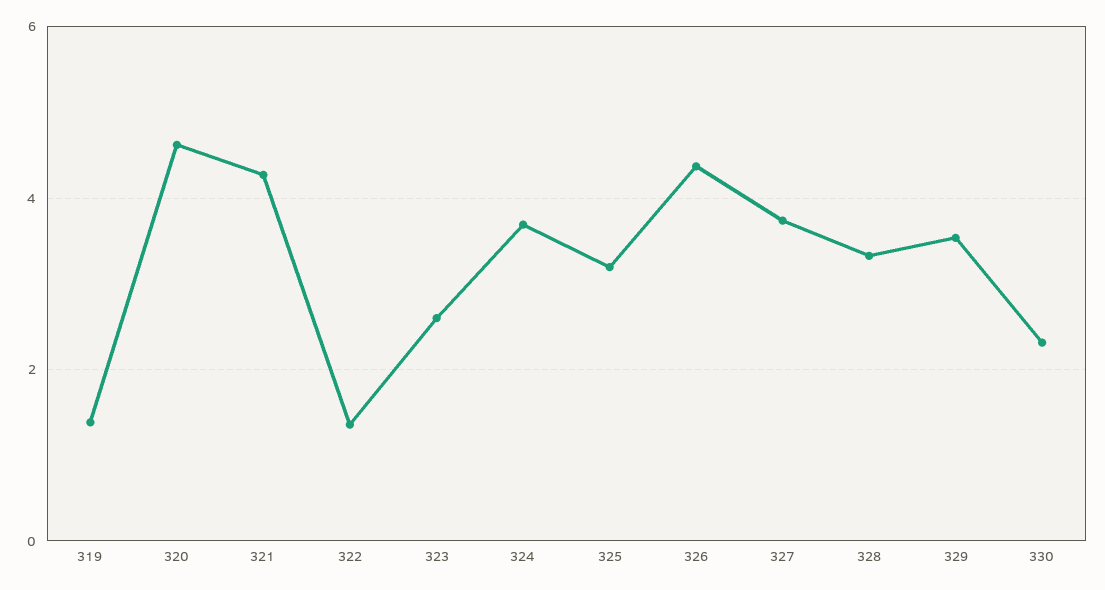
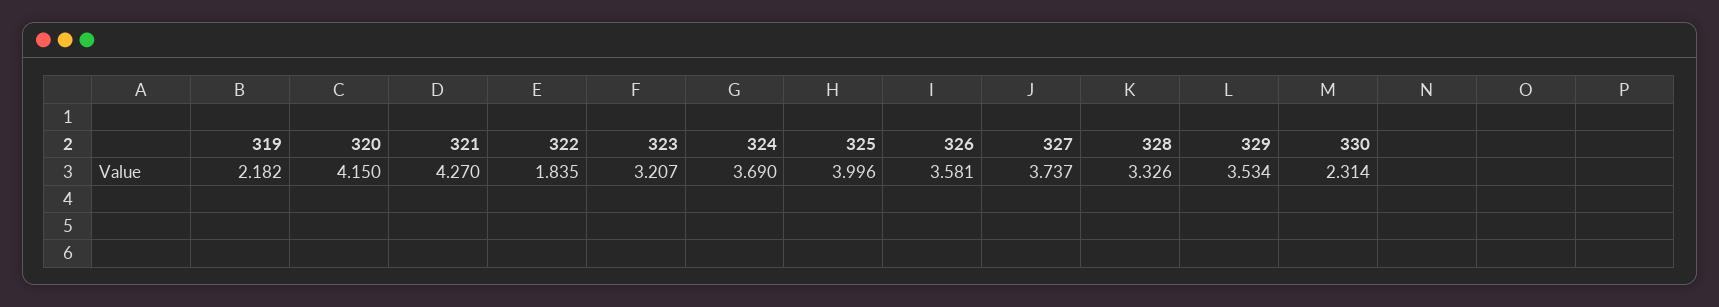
  {
-   "319": 1.4,
+   "319": 2.182,
-   "320": 4.6,
+   "320": 4.15,
    "321": 4.27,
-   "322": 1.4,
+   "322": 1.835,
-   "323": 2.6,
+   "323": 3.207,
    "324": 3.69,
-   "325": 3.2,
+   "325": 3.996,
-   "326": 4.4,
+   "326": 3.581,
    "327": 3.737,
    "328": 3.326,
    "329": 3.534,
    "330": 2.314
  }

